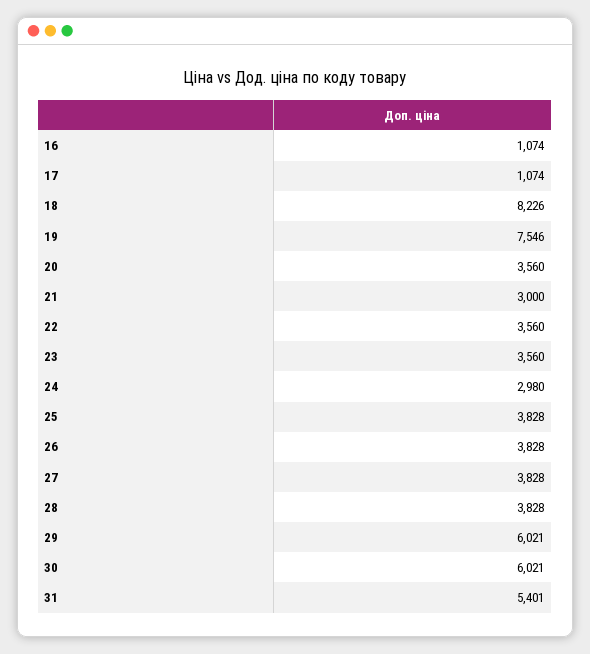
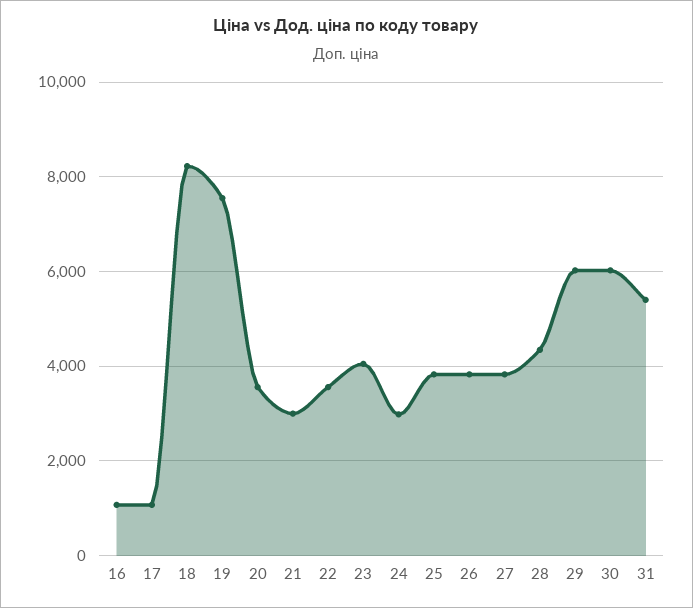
  {
    "16": 1074,
    "17": 1074,
    "18": 8226,
    "19": 7546,
    "20": 3560,
    "21": 3000,
    "22": 3560,
-   "23": 3560,
+   "23": 4000,
    "24": 2980,
    "25": 3828,
    "26": 3828,
    "27": 3828,
-   "28": 3828,
+   "28": 4400,
    "29": 6021,
    "30": 6021,
    "31": 5401
  }

